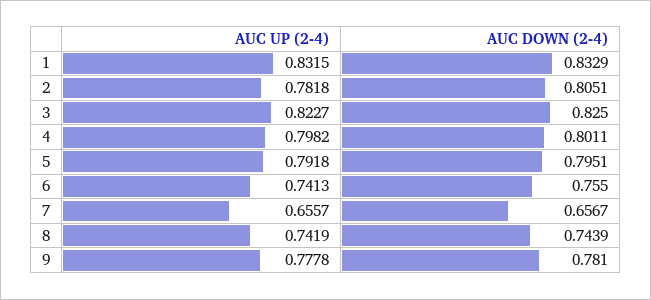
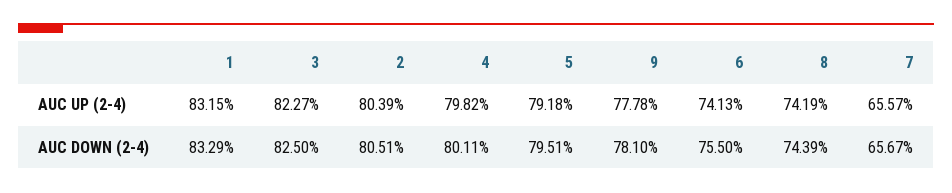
  {
    "AUC UP (2-4)": {
      "1": 0.8315,
-     "2": 0.7818,
+     "2": 0.8039,
      "3": 0.8227,
      "4": 0.7982,
      "5": 0.7918,
      "6": 0.7413,
      "7": 0.6557,
      "8": 0.7419,
      "9": 0.7778
    },
    "AUC DOWN (2-4)": {
      "1": 0.8329,
      "2": 0.8051,
      "3": 0.825,
      "4": 0.8011,
      "5": 0.7951,
      "6": 0.755,
      "7": 0.6567,
      "8": 0.7439,
      "9": 0.781
    }
  }

